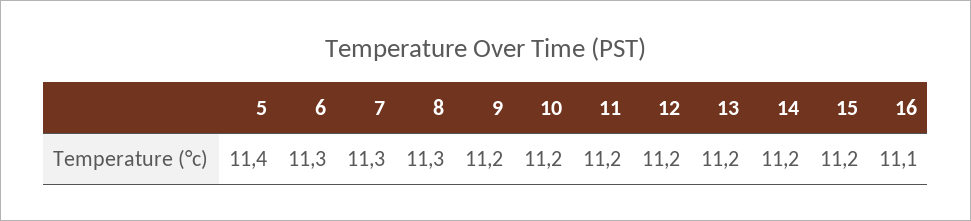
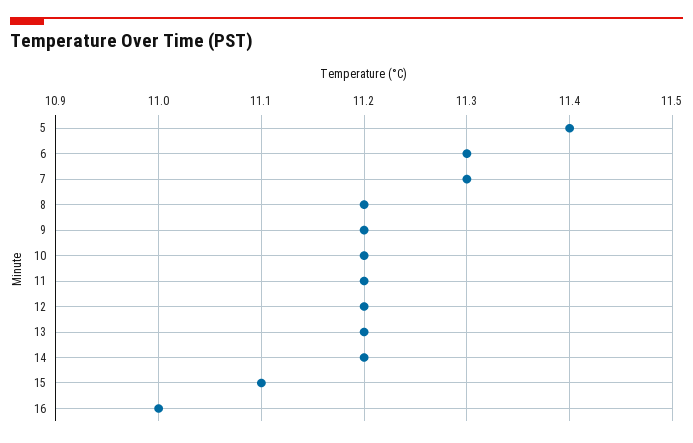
  {
    "5": 11.4,
    "6": 11.3,
    "7": 11.3,
-   "8": 11.3,
+   "8": 11.2,
    "9": 11.2,
    "10": 11.2,
    "11": 11.2,
    "12": 11.2,
    "13": 11.2,
    "14": 11.2,
-   "15": 11.2,
+   "15": 11.1,
-   "16": 11.1
+   "16": 11
  }

